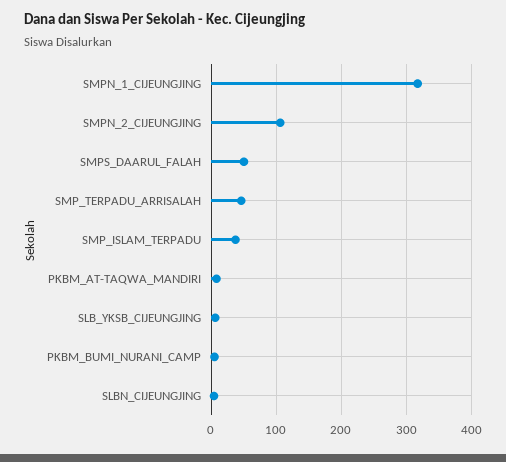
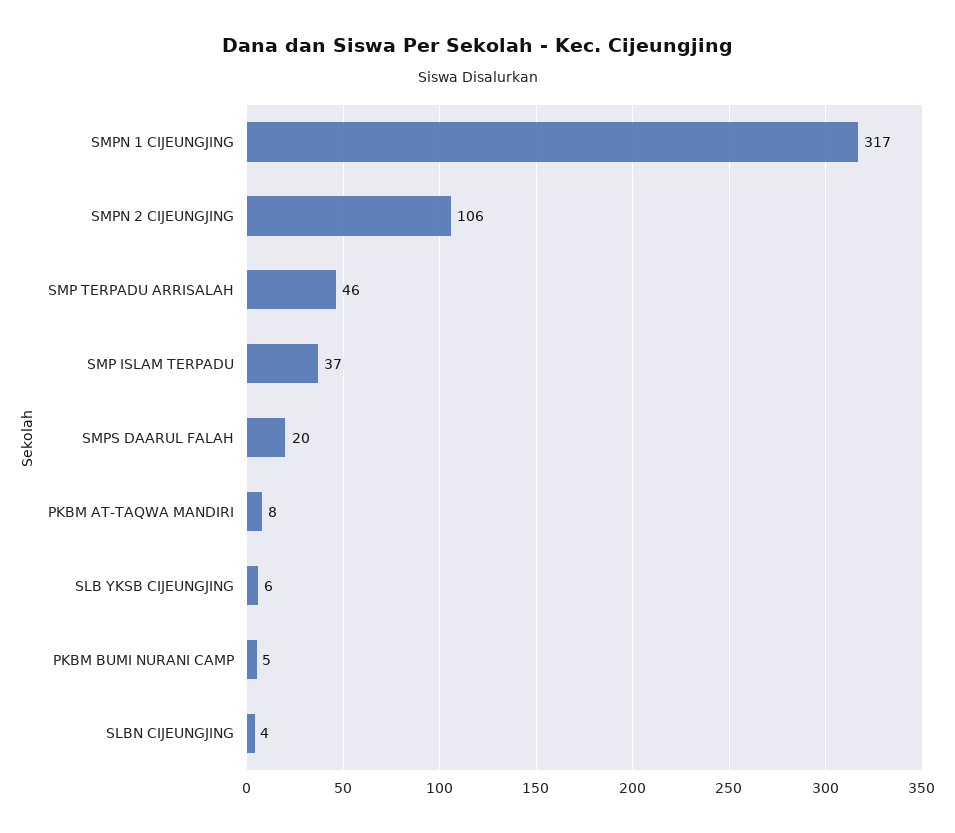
  {
    "SMPN_1_CIJEUNGJING": 317,
    "SMPN_2_CIJEUNGJING": 106,
-   "SMPS_DAARUL_FALAH": 50,
+   "SMPS_DAARUL_FALAH": 20,
    "SMP_TERPADU_ARRISALAH": 46,
    "SMP_ISLAM_TERPADU": 37,
    "PKBM_AT-TAQWA_MANDIRI": 8,
    "SLB_YKSB_CIJEUNGJING": 6,
    "PKBM_BUMI_NURANI_CAMP": 5,
    "SLBN_CIJEUNGJING": 4
  }

